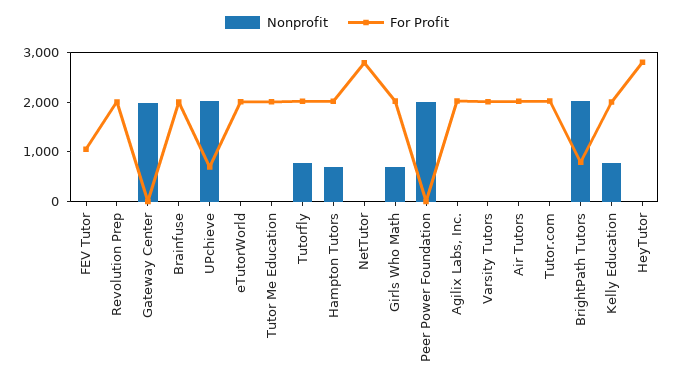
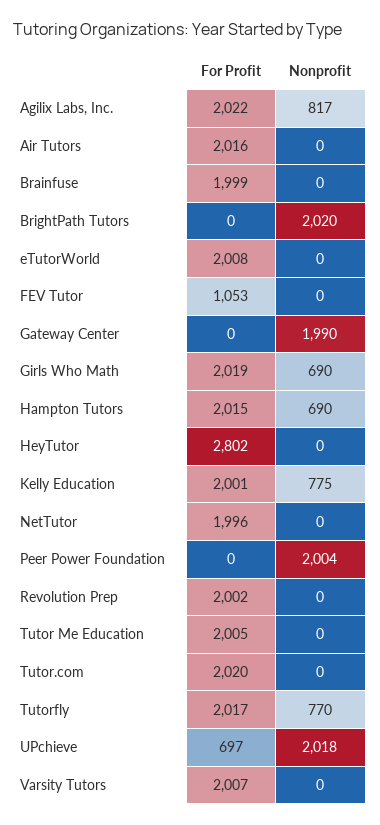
  {
    "Nonprofit": {
      "FEV Tutor": 0,
      "Revolution Prep": 0,
      "Gateway Center": 1990,
      "Brainfuse": 0,
      "UPchieve": 2018,
      "eTutorWorld": 0,
      "Tutor Me Education": 0,
      "Tutorfly": 770,
      "Hampton Tutors": 690,
      "NetTutor": 0,
      "Girls Who Math": 690,
      "Peer Power Foundation": 2004,
-     "Agilix Labs, Inc.": 0,
+     "Agilix Labs, Inc.": 817,
      "Varsity Tutors": 0,
      "Air Tutors": 0,
      "Tutor.com": 0,
      "BrightPath Tutors": 2020,
      "Kelly Education": 775,
      "HeyTutor": 0
    },
    "For Profit": {
      "FEV Tutor": 1053,
      "Revolution Prep": 2002,
      "Gateway Center": 0,
      "Brainfuse": 1999,
      "UPchieve": 697,
      "eTutorWorld": 2008,
      "Tutor Me Education": 2005,
      "Tutorfly": 2017,
      "Hampton Tutors": 2015,
-     "NetTutor": 2800,
+     "NetTutor": 1996,
      "Girls Who Math": 2019,
      "Peer Power Foundation": 0,
      "Agilix Labs, Inc.": 2022,
      "Varsity Tutors": 2007,
      "Air Tutors": 2016,
      "Tutor.com": 2020,
-     "BrightPath Tutors": 800,
+     "BrightPath Tutors": 0,
      "Kelly Education": 2001,
      "HeyTutor": 2802
    }
  }

